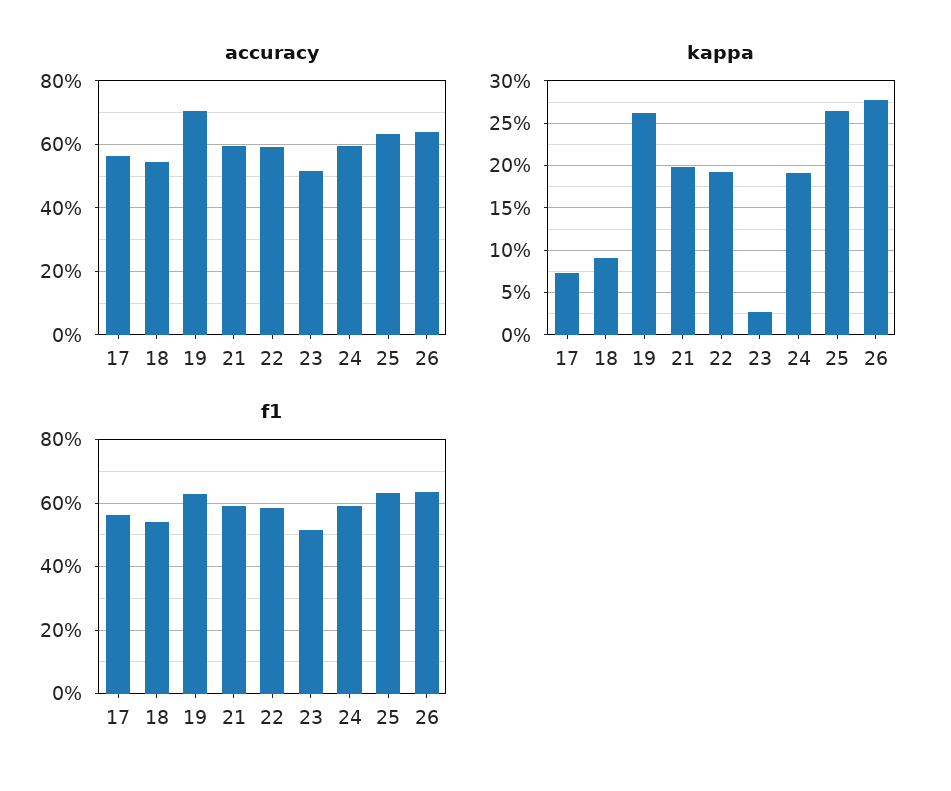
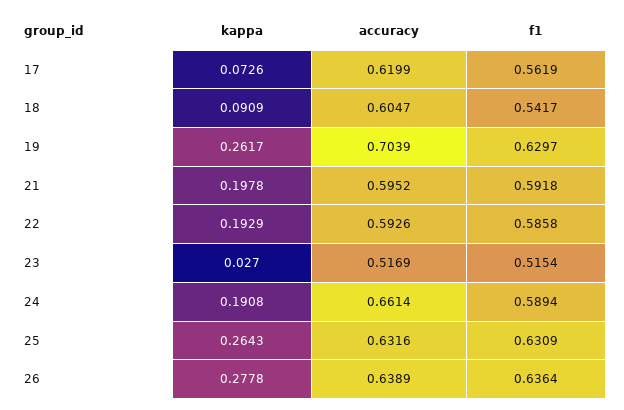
  {
    "accuracy": {
-     "17": 0.56,
+     "17": 0.6199,
-     "18": 0.54,
+     "18": 0.6047,
      "19": 0.7039,
      "21": 0.5952,
      "22": 0.5926,
      "23": 0.5169,
-     "24": 0.6,
+     "24": 0.6614,
      "25": 0.6316,
      "26": 0.6389
    },
    "kappa": {
      "17": 0.0726,
      "18": 0.0909,
      "19": 0.2617,
      "21": 0.1978,
      "22": 0.1929,
      "23": 0.027,
      "24": 0.1908,
      "25": 0.2643,
      "26": 0.2778
    },
    "f1": {
      "17": 0.5619,
      "18": 0.5417,
      "19": 0.6297,
      "21": 0.5918,
      "22": 0.5858,
      "23": 0.5154,
      "24": 0.5894,
      "25": 0.6309,
      "26": 0.6364
    }
  }

